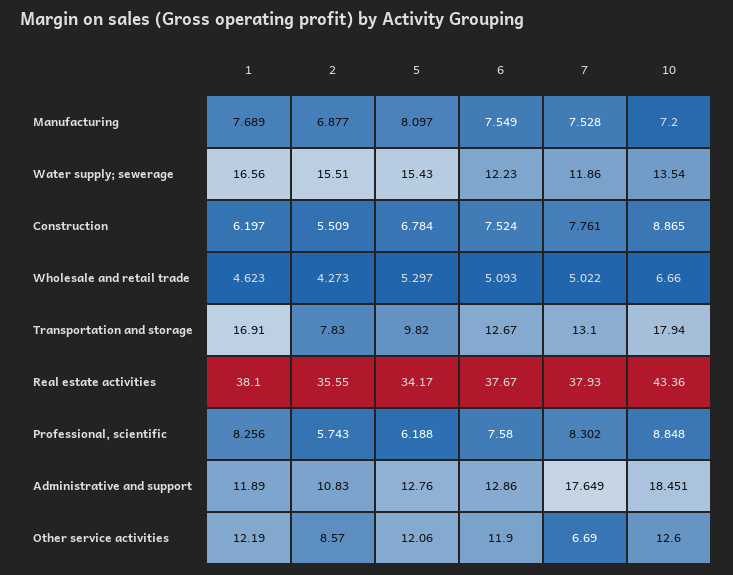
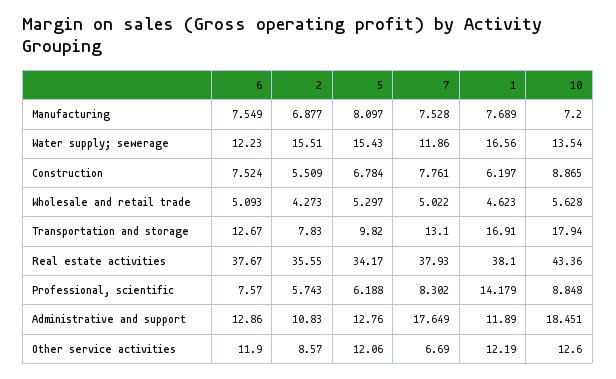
  {
    "1": {
      "Manufacturing": 7.689,
      "Water supply; sewerage": 16.56,
      "Construction": 6.197,
      "Wholesale and retail trade": 4.623,
      "Transportation and storage": 16.91,
      "Real estate activities": 38.1,
-     "Professional, scientific": 8.256,
+     "Professional, scientific": 14.179,
      "Administrative and support": 11.89,
      "Other service activities": 12.19
    },
    "2": {
      "Manufacturing": 6.877,
      "Water supply; sewerage": 15.51,
      "Construction": 5.509,
      "Wholesale and retail trade": 4.273,
      "Transportation and storage": 7.83,
      "Real estate activities": 35.55,
      "Professional, scientific": 5.743,
      "Administrative and support": 10.83,
      "Other service activities": 8.57
    },
    "5": {
      "Manufacturing": 8.097,
      "Water supply; sewerage": 15.43,
      "Construction": 6.784,
      "Wholesale and retail trade": 5.297,
      "Transportation and storage": 9.82,
      "Real estate activities": 34.17,
      "Professional, scientific": 6.188,
      "Administrative and support": 12.76,
      "Other service activities": 12.06
    },
    "6": {
      "Manufacturing": 7.549,
      "Water supply; sewerage": 12.23,
      "Construction": 7.524,
      "Wholesale and retail trade": 5.093,
      "Transportation and storage": 12.67,
      "Real estate activities": 37.67,
-     "Professional, scientific": 7.58,
+     "Professional, scientific": 7.57,
      "Administrative and support": 12.86,
      "Other service activities": 11.9
    },
    "7": {
      "Manufacturing": 7.528,
      "Water supply; sewerage": 11.86,
      "Construction": 7.761,
      "Wholesale and retail trade": 5.022,
      "Transportation and storage": 13.1,
      "Real estate activities": 37.93,
      "Professional, scientific": 8.302,
      "Administrative and support": 17.649,
      "Other service activities": 6.69
    },
    "10": {
      "Manufacturing": 7.2,
      "Water supply; sewerage": 13.54,
      "Construction": 8.865,
-     "Wholesale and retail trade": 6.66,
+     "Wholesale and retail trade": 5.628,
      "Transportation and storage": 17.94,
      "Real estate activities": 43.36,
      "Professional, scientific": 8.848,
      "Administrative and support": 18.451,
      "Other service activities": 12.6
    }
  }

